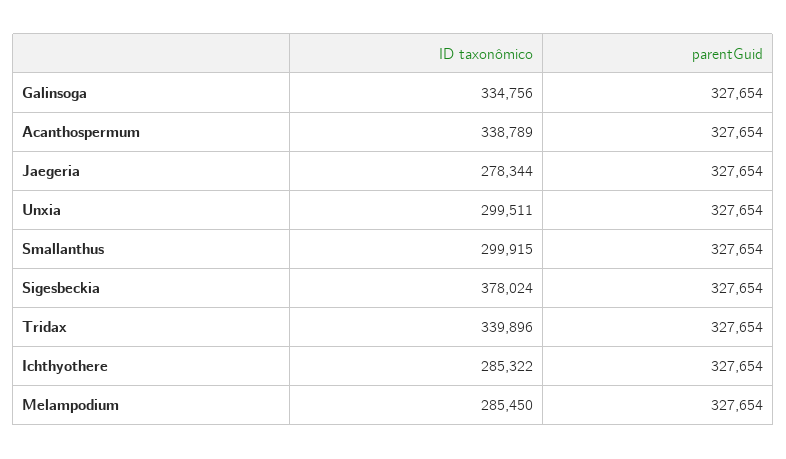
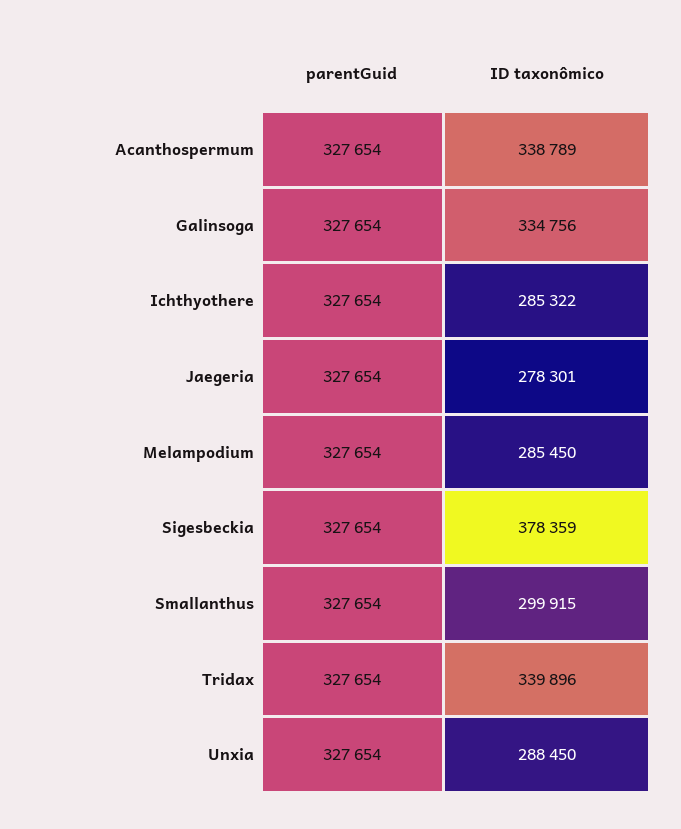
  {
    "ID taxonômico": {
      "Galinsoga": 334756,
      "Acanthospermum": 338789,
-     "Jaegeria": 278344,
+     "Jaegeria": 278301,
-     "Unxia": 299511,
+     "Unxia": 288450,
      "Smallanthus": 299915,
-     "Sigesbeckia": 378024,
+     "Sigesbeckia": 378359,
      "Tridax": 339896,
      "Ichthyothere": 285322,
      "Melampodium": 285450
    },
    "parentGuid": {
      "Galinsoga": 327654,
      "Acanthospermum": 327654,
      "Jaegeria": 327654,
      "Unxia": 327654,
      "Smallanthus": 327654,
      "Sigesbeckia": 327654,
      "Tridax": 327654,
      "Ichthyothere": 327654,
      "Melampodium": 327654
    }
  }

